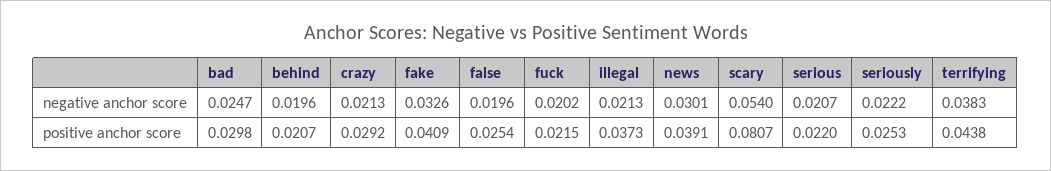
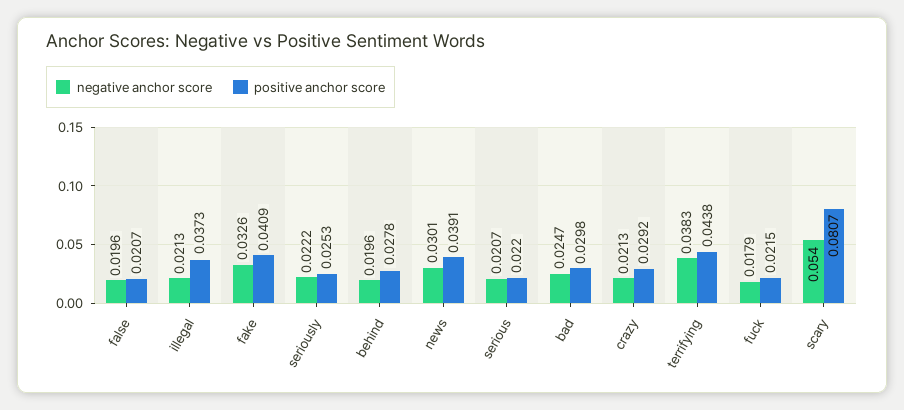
  {
    "negative anchor score": {
      "bad": 0.0247,
      "behind": 0.0196,
      "crazy": 0.0213,
      "fake": 0.0326,
      "false": 0.0196,
-     "fuck": 0.0202,
+     "fuck": 0.0179,
      "illegal": 0.0213,
      "news": 0.0301,
      "scary": 0.054,
      "serious": 0.0207,
      "seriously": 0.0222,
      "terrifying": 0.0383
    },
    "positive anchor score": {
      "bad": 0.0298,
-     "behind": 0.0207,
+     "behind": 0.0278,
      "crazy": 0.0292,
      "fake": 0.0409,
-     "false": 0.0254,
+     "false": 0.0207,
      "fuck": 0.0215,
      "illegal": 0.0373,
      "news": 0.0391,
      "scary": 0.0807,
      "serious": 0.022,
      "seriously": 0.0253,
      "terrifying": 0.0438
    }
  }

